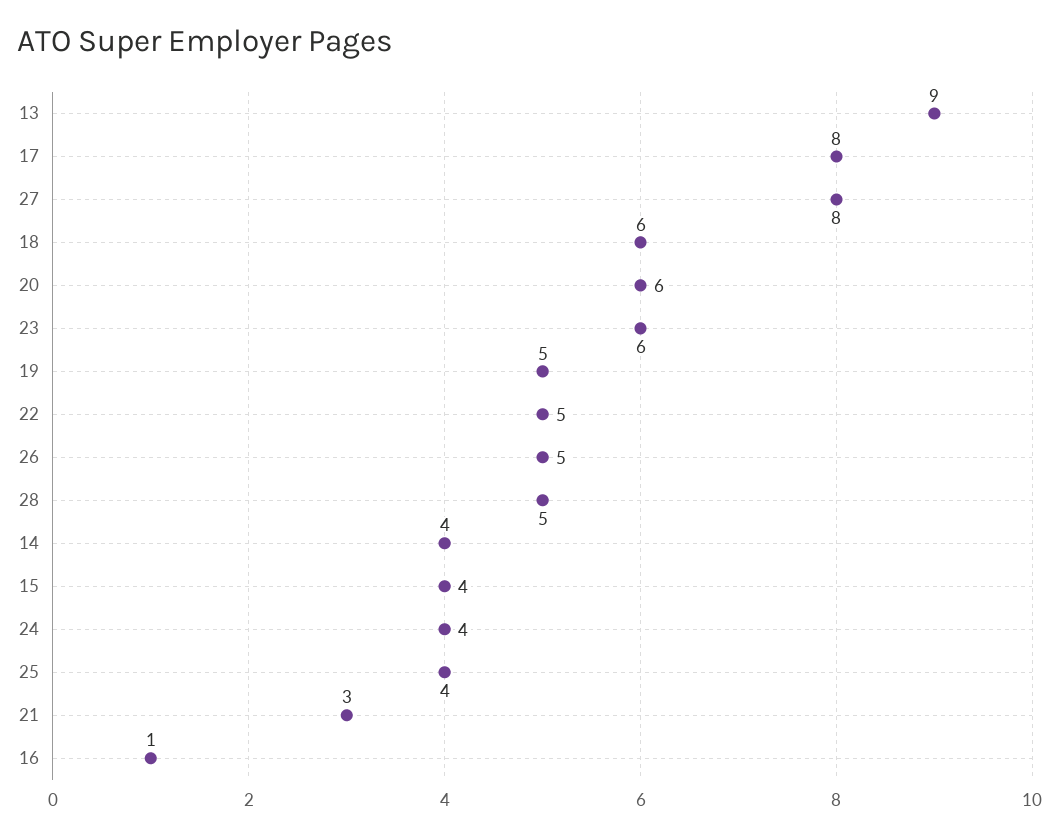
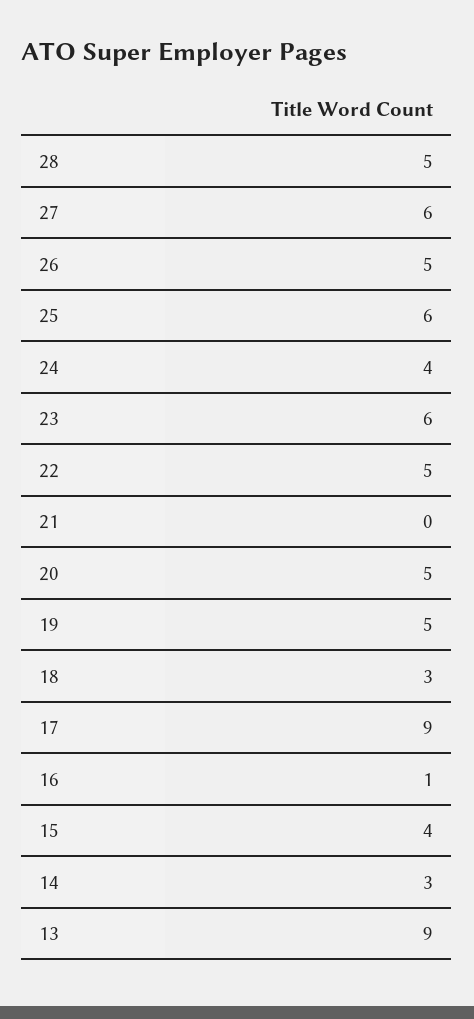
  {
    "13": 9,
-   "17": 8,
+   "17": 9,
-   "27": 8,
+   "27": 6,
-   "18": 6,
+   "18": 3,
-   "20": 6,
+   "20": 5,
    "23": 6,
    "19": 5,
    "22": 5,
    "26": 5,
    "28": 5,
-   "14": 4,
+   "14": 3,
    "15": 4,
    "24": 4,
-   "25": 4,
+   "25": 6,
-   "21": 3,
+   "21": 0,
    "16": 1
  }

